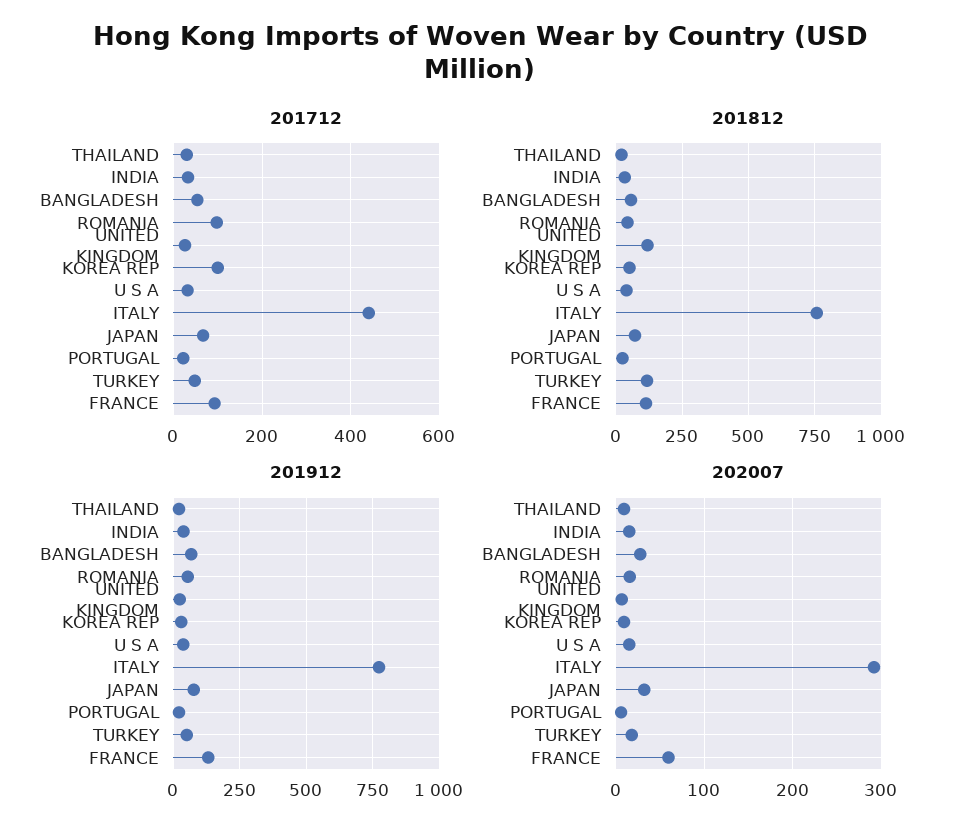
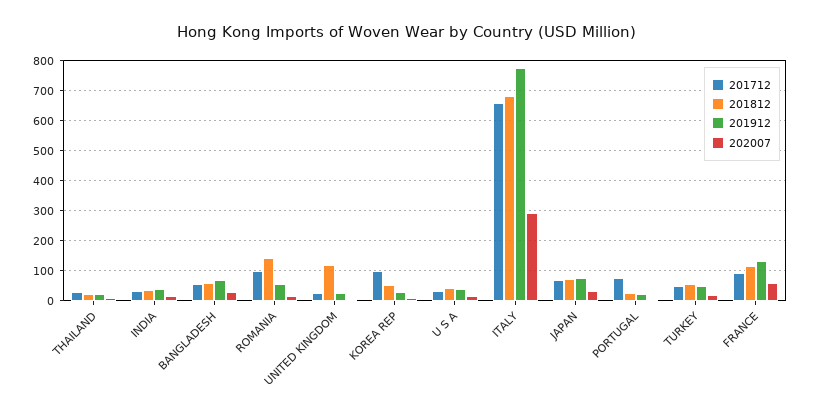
  {
    "201712": {
      "THAILAND": 40,
      "INDIA": 40,
      "BANGLADESH": 60,
      "ROMANIA": 100,
      "UNITED KINGDOM": 20,
      "KOREA REP": 100,
      "U S A": 40,
-     "ITALY": 440,
+     "ITALY": 660,
      "JAPAN": 60,
-     "PORTUGAL": 20,
+     "PORTUGAL": 80,
      "TURKEY": 40,
      "FRANCE": 100
    },
    "201812": {
      "THAILAND": 20,
      "INDIA": 40,
      "BANGLADESH": 60,
-     "ROMANIA": 50,
+     "ROMANIA": 140,
      "UNITED KINGDOM": 120,
      "KOREA REP": 60,
      "U S A": 40,
-     "ITALY": 750,
+     "ITALY": 680,
      "JAPAN": 80,
      "PORTUGAL": 20,
-     "TURKEY": 125,
+     "TURKEY": 60,
      "FRANCE": 120
    },
    "201912": {
      "THAILAND": 20,
      "INDIA": 40,
      "BANGLADESH": 60,
      "ROMANIA": 60,
      "UNITED KINGDOM": 20,
      "KOREA REP": 20,
      "U S A": 40,
      "ITALY": 780,
      "JAPAN": 80,
      "PORTUGAL": 20,
      "TURKEY": 60,
      "FRANCE": 140
    },
    "202007": {
      "THAILAND": 10,
      "INDIA": 20,
      "BANGLADESH": 30,
      "ROMANIA": 20,
      "UNITED KINGDOM": 10,
      "KOREA REP": 10,
      "U S A": 20,
      "ITALY": 290,
      "JAPAN": 30,
      "PORTUGAL": 10,
      "TURKEY": 20,
      "FRANCE": 60
    }
  }

